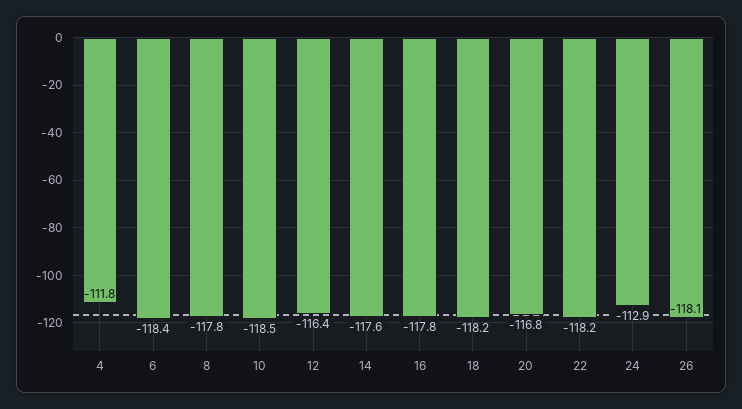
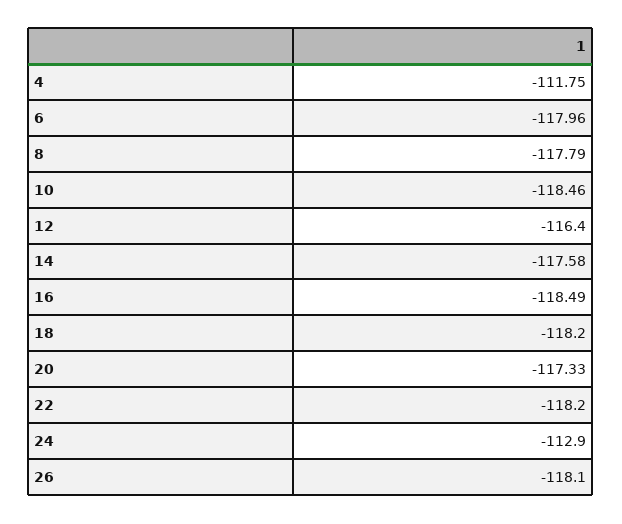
  {
    "4": -111.75,
-   "6": -118.4,
+   "6": -117.96,
    "8": -117.79,
    "10": -118.46,
    "12": -116.4,
    "14": -117.58,
-   "16": -117.8,
+   "16": -118.49,
    "18": -118.2,
-   "20": -116.8,
+   "20": -117.33,
    "22": -118.2,
    "24": -112.9,
    "26": -118.1
  }

